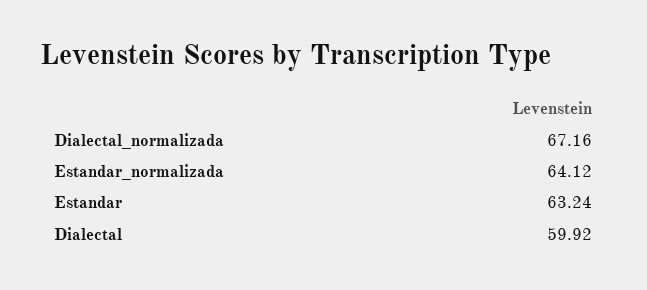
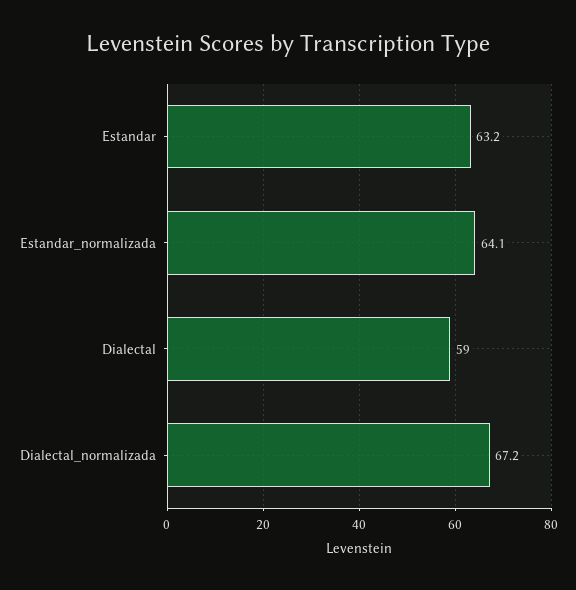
  {
    "Dialectal_normalizada": 67.16,
    "Estandar_normalizada": 64.12,
    "Estandar": 63.24,
-   "Dialectal": 59.92
+   "Dialectal": 59
  }

